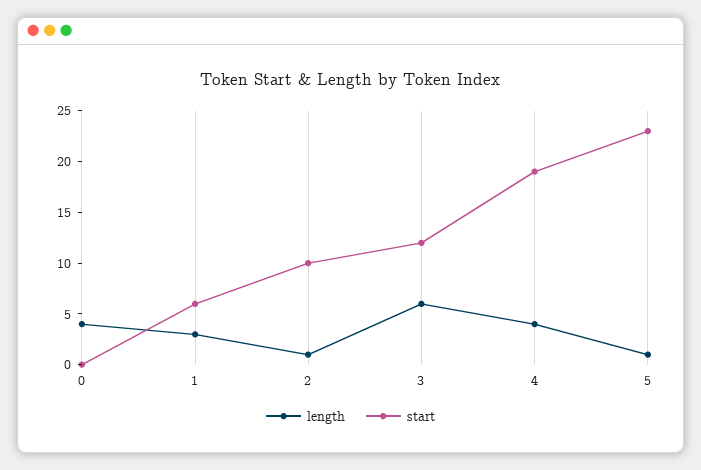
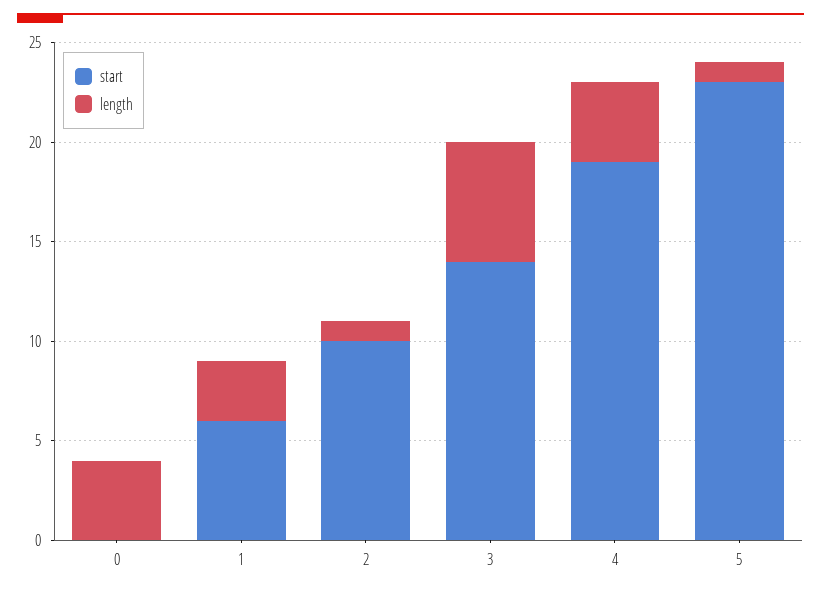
  {
    "length": {
      "0": 4,
      "1": 3,
      "2": 1,
      "3": 6,
      "4": 4,
      "5": 1
    },
    "start": {
      "0": 0,
      "1": 6,
      "2": 10,
-     "3": 12,
+     "3": 14,
      "4": 19,
      "5": 23
    }
  }

